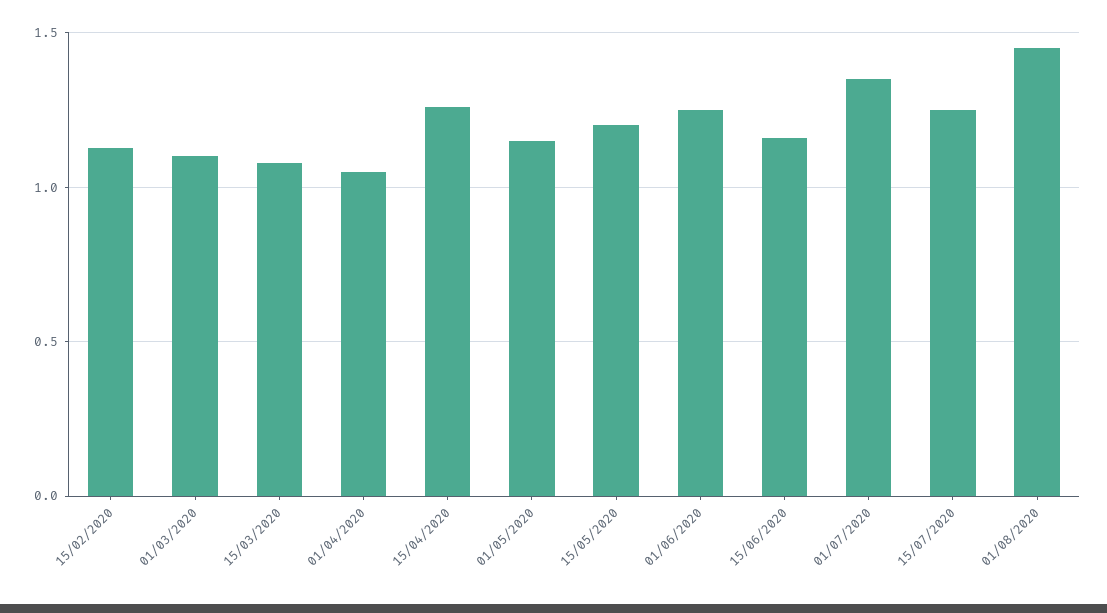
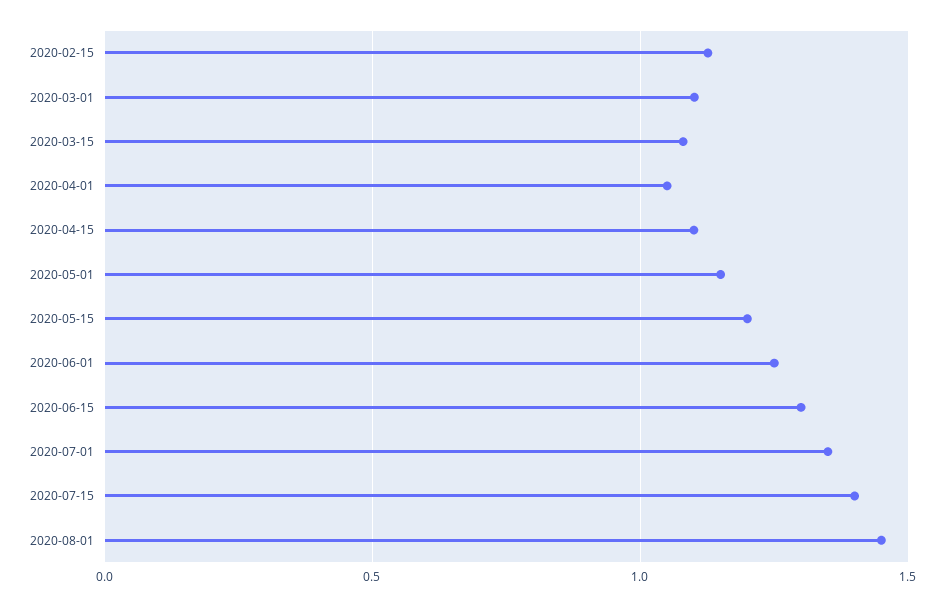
  {
    "15/02/2020": 1.15,
    "01/03/2020": 1.1,
    "15/03/2020": 1.1,
    "01/04/2020": 1.05,
-   "15/04/2020": 1.25,
+   "15/04/2020": 1.1,
    "01/05/2020": 1.15,
    "15/05/2020": 1.2,
    "01/06/2020": 1.25,
-   "15/06/2020": 1.15,
+   "15/06/2020": 1.3,
    "01/07/2020": 1.35,
-   "15/07/2020": 1.25,
+   "15/07/2020": 1.4,
    "01/08/2020": 1.45
  }

